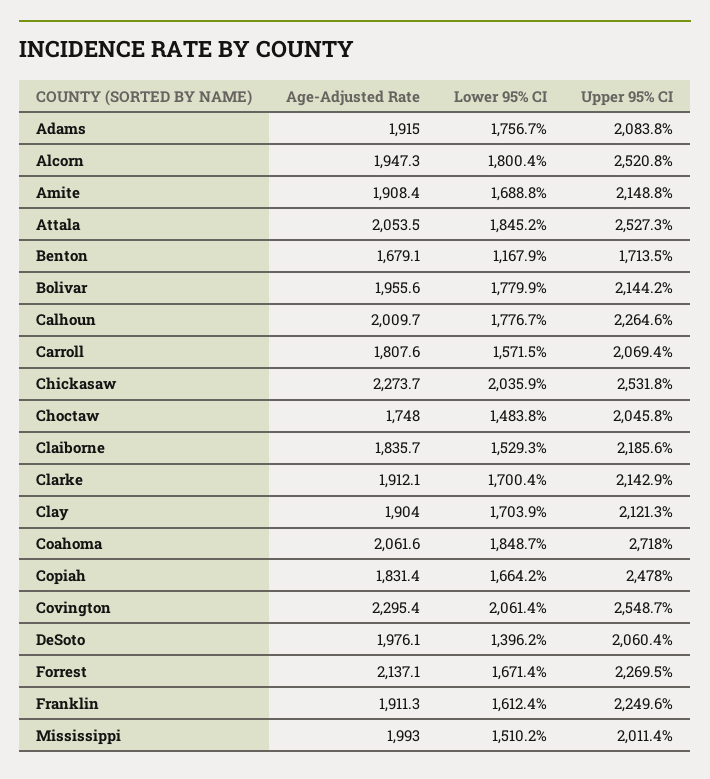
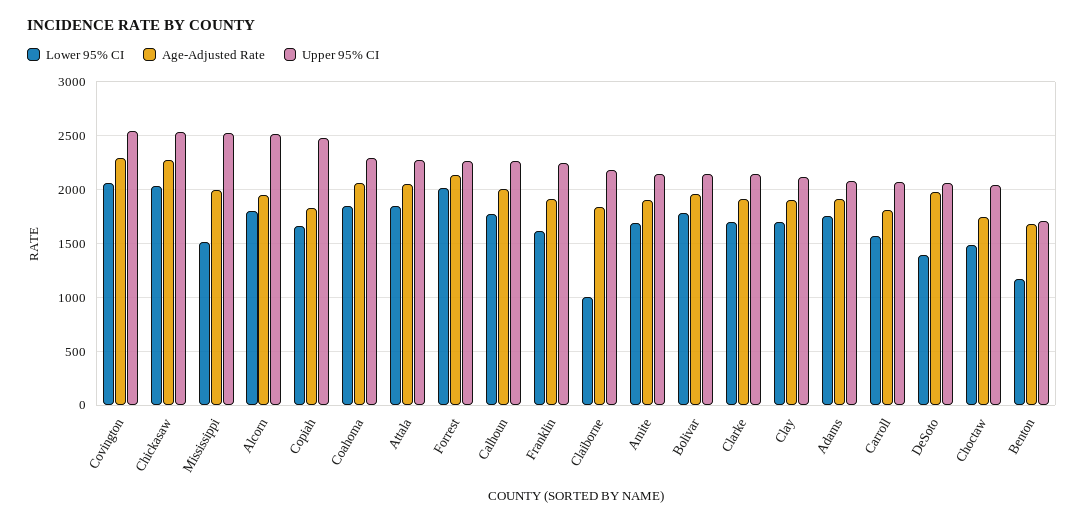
  {
    "Age-Adjusted Rate": {
      "Adams": 1915,
      "Alcorn": 1947.3,
      "Amite": 1908.4,
      "Attala": 2053.5,
      "Benton": 1679.1,
      "Bolivar": 1955.6,
      "Calhoun": 2009.7,
      "Carroll": 1807.6,
      "Chickasaw": 2273.7,
      "Choctaw": 1748,
      "Claiborne": 1835.7,
      "Clarke": 1912.1,
      "Clay": 1904,
      "Coahoma": 2061.6,
      "Copiah": 1831.4,
      "Covington": 2295.4,
      "DeSoto": 1976.1,
      "Forrest": 2137.1,
      "Franklin": 1911.3,
      "Mississippi": 1993
    },
    "Lower 95% CI": {
      "Adams": 1756.7,
      "Alcorn": 1800.4,
      "Amite": 1688.8,
      "Attala": 1845.2,
      "Benton": 1167.9,
      "Bolivar": 1779.9,
      "Calhoun": 1776.7,
      "Carroll": 1571.5,
      "Chickasaw": 2035.9,
      "Choctaw": 1483.8,
-     "Claiborne": 1529.3,
+     "Claiborne": 1000,
      "Clarke": 1700.4,
      "Clay": 1703.9,
      "Coahoma": 1848.7,
      "Copiah": 1664.2,
      "Covington": 2061.4,
      "DeSoto": 1396.2,
-     "Forrest": 1671.4,
+     "Forrest": 2000,
      "Franklin": 1612.4,
      "Mississippi": 1510.2
    },
    "Upper 95% CI": {
      "Adams": 2083.8,
      "Alcorn": 2520.8,
      "Amite": 2148.8,
-     "Attala": 2527.3,
+     "Attala": 2300,
      "Benton": 1713.5,
      "Bolivar": 2144.2,
      "Calhoun": 2264.6,
      "Carroll": 2069.4,
      "Chickasaw": 2531.8,
      "Choctaw": 2045.8,
      "Claiborne": 2185.6,
      "Clarke": 2142.9,
      "Clay": 2121.3,
-     "Coahoma": 2718,
+     "Coahoma": 2300,
      "Copiah": 2478,
      "Covington": 2548.7,
      "DeSoto": 2060.4,
      "Forrest": 2269.5,
      "Franklin": 2249.6,
-     "Mississippi": 2011.4
+     "Mississippi": 2500
    }
  }

